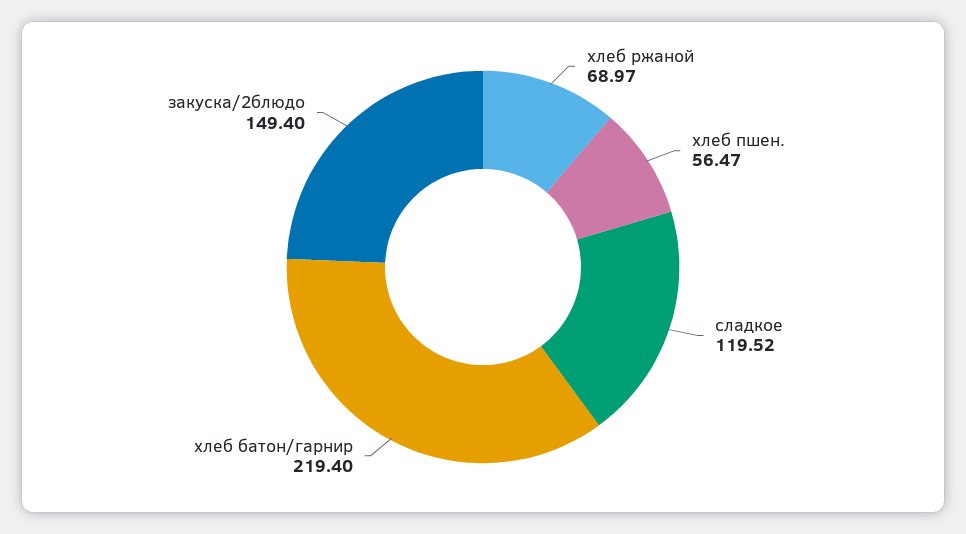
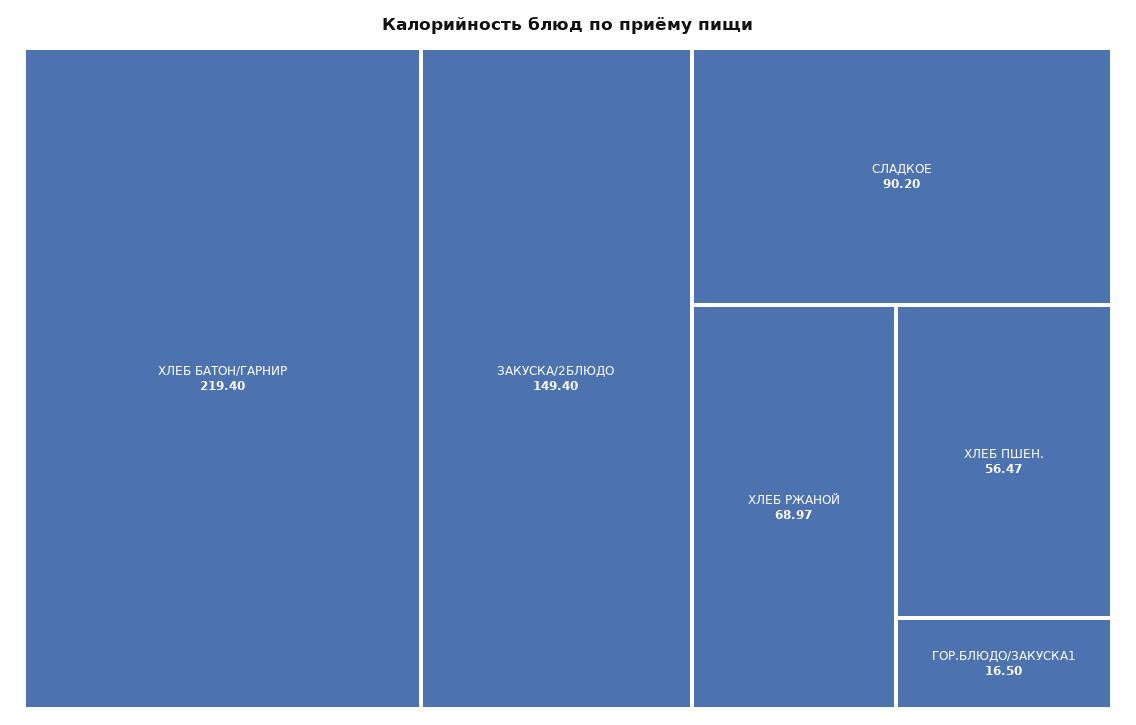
  {
    "хлеб ржаной": 68.97,
    "хлеб пшен.": 56.47,
-   "сладкое": 119.52,
+   "сладкое": 90.2,
    "хлеб батон/гарнир": 219.4,
-   "закуска/2блюдо": 149.4
+   "закуска/2блюдо": 149.4,
+   "ГОР.БЛЮДО/ЗАКУСКА1": 16.5
  }

